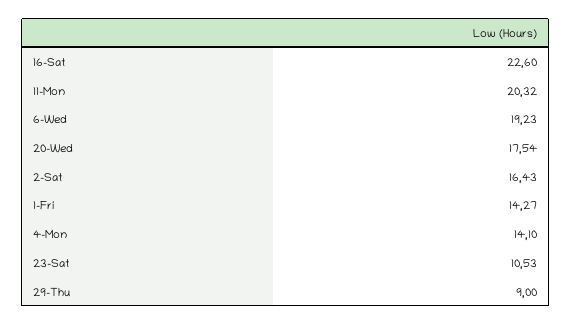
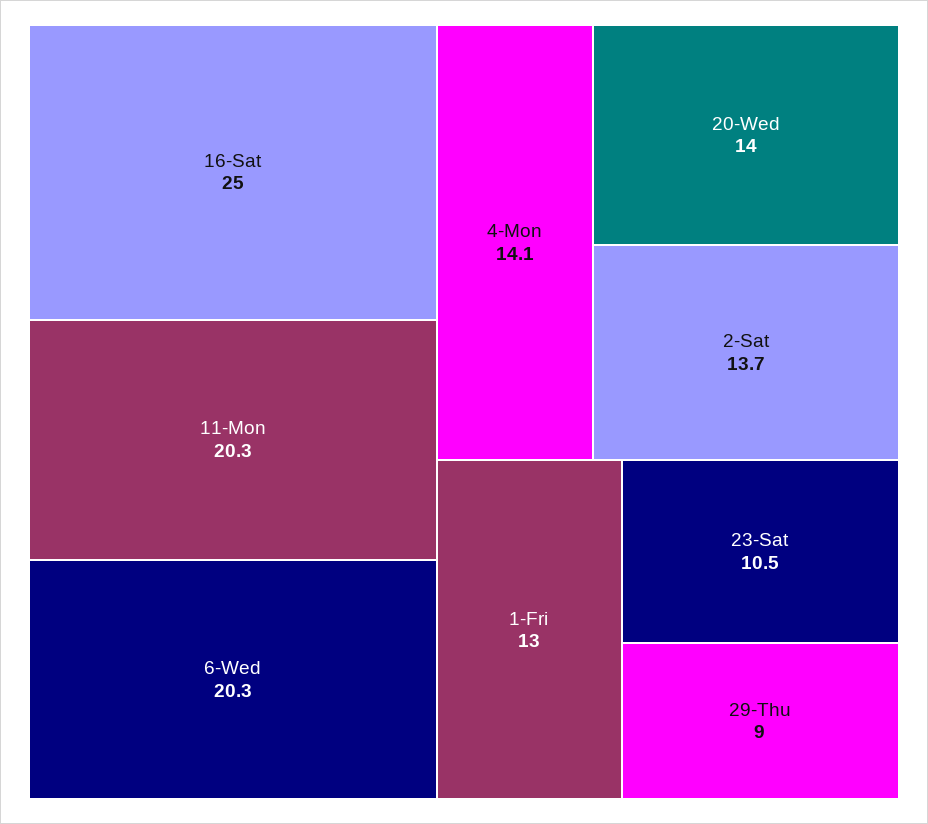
  {
-   "16-Sat": 22.6,
+   "16-Sat": 25,
    "11-Mon": 20.32,
-   "6-Wed": 19.23,
+   "6-Wed": 20.3,
-   "20-Wed": 17.54,
+   "20-Wed": 14,
-   "2-Sat": 16.43,
+   "2-Sat": 13.7,
-   "1-Fri": 14.27,
+   "1-Fri": 13,
    "4-Mon": 14.1,
    "23-Sat": 10.53,
    "29-Thu": 9
  }

